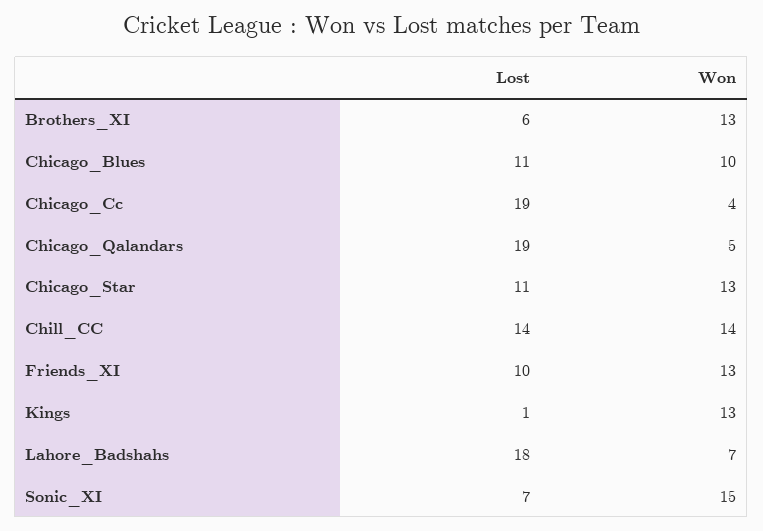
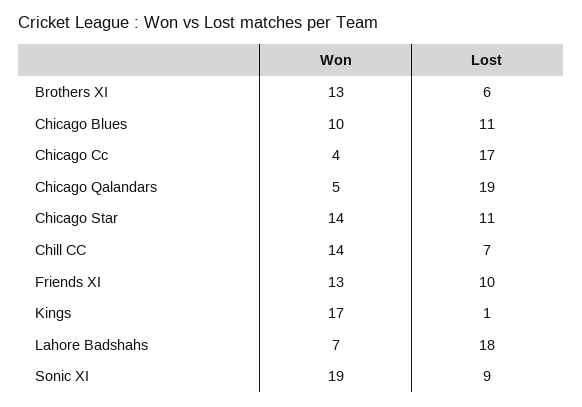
  {
    "Lost": {
      "Brothers_XI": 6,
      "Chicago_Blues": 11,
-     "Chicago_Cc": 19,
+     "Chicago_Cc": 17,
      "Chicago_Qalandars": 19,
      "Chicago_Star": 11,
-     "Chill_CC": 14,
+     "Chill_CC": 7,
      "Friends_XI": 10,
      "Kings": 1,
      "Lahore_Badshahs": 18,
-     "Sonic_XI": 7
+     "Sonic_XI": 9
    },
    "Won": {
      "Brothers_XI": 13,
      "Chicago_Blues": 10,
      "Chicago_Cc": 4,
      "Chicago_Qalandars": 5,
-     "Chicago_Star": 13,
+     "Chicago_Star": 14,
      "Chill_CC": 14,
      "Friends_XI": 13,
-     "Kings": 13,
+     "Kings": 17,
      "Lahore_Badshahs": 7,
-     "Sonic_XI": 15
+     "Sonic_XI": 19
    }
  }

